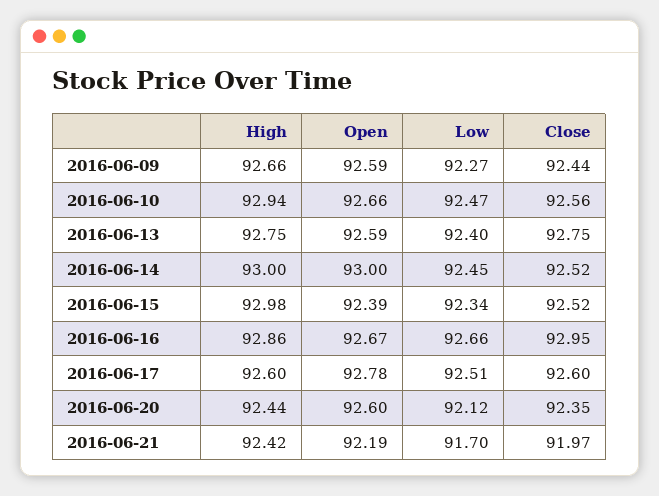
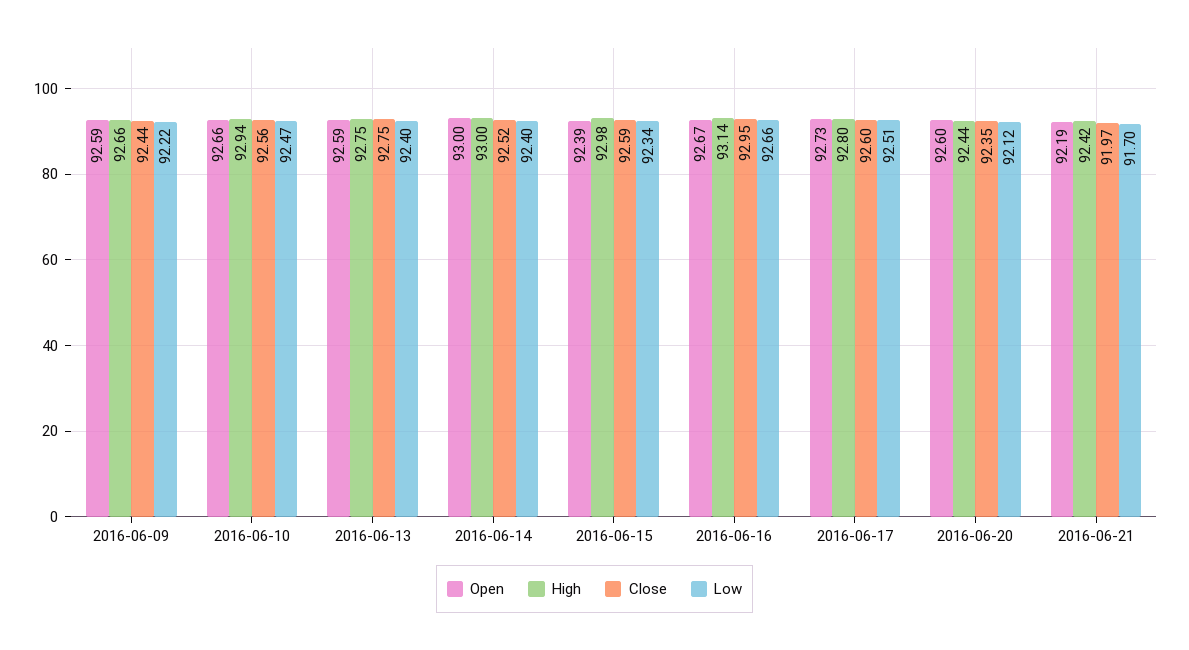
  {
    "High": {
      "2016-06-09": 92.66,
      "2016-06-10": 92.94,
      "2016-06-13": 92.75,
      "2016-06-14": 93,
      "2016-06-15": 92.98,
-     "2016-06-16": 92.86,
+     "2016-06-16": 93.14,
-     "2016-06-17": 92.6,
+     "2016-06-17": 92.8,
      "2016-06-20": 92.44,
      "2016-06-21": 92.42
    },
    "Open": {
      "2016-06-09": 92.59,
      "2016-06-10": 92.66,
      "2016-06-13": 92.59,
      "2016-06-14": 93,
      "2016-06-15": 92.39,
      "2016-06-16": 92.67,
-     "2016-06-17": 92.78,
+     "2016-06-17": 92.73,
      "2016-06-20": 92.6,
      "2016-06-21": 92.19
    },
    "Low": {
-     "2016-06-09": 92.27,
+     "2016-06-09": 92.22,
      "2016-06-10": 92.47,
      "2016-06-13": 92.4,
-     "2016-06-14": 92.45,
+     "2016-06-14": 92.4,
      "2016-06-15": 92.34,
      "2016-06-16": 92.66,
      "2016-06-17": 92.51,
      "2016-06-20": 92.12,
      "2016-06-21": 91.7
    },
    "Close": {
      "2016-06-09": 92.44,
      "2016-06-10": 92.56,
      "2016-06-13": 92.75,
      "2016-06-14": 92.52,
-     "2016-06-15": 92.52,
+     "2016-06-15": 92.59,
      "2016-06-16": 92.95,
      "2016-06-17": 92.6,
      "2016-06-20": 92.35,
      "2016-06-21": 91.97
    }
  }

